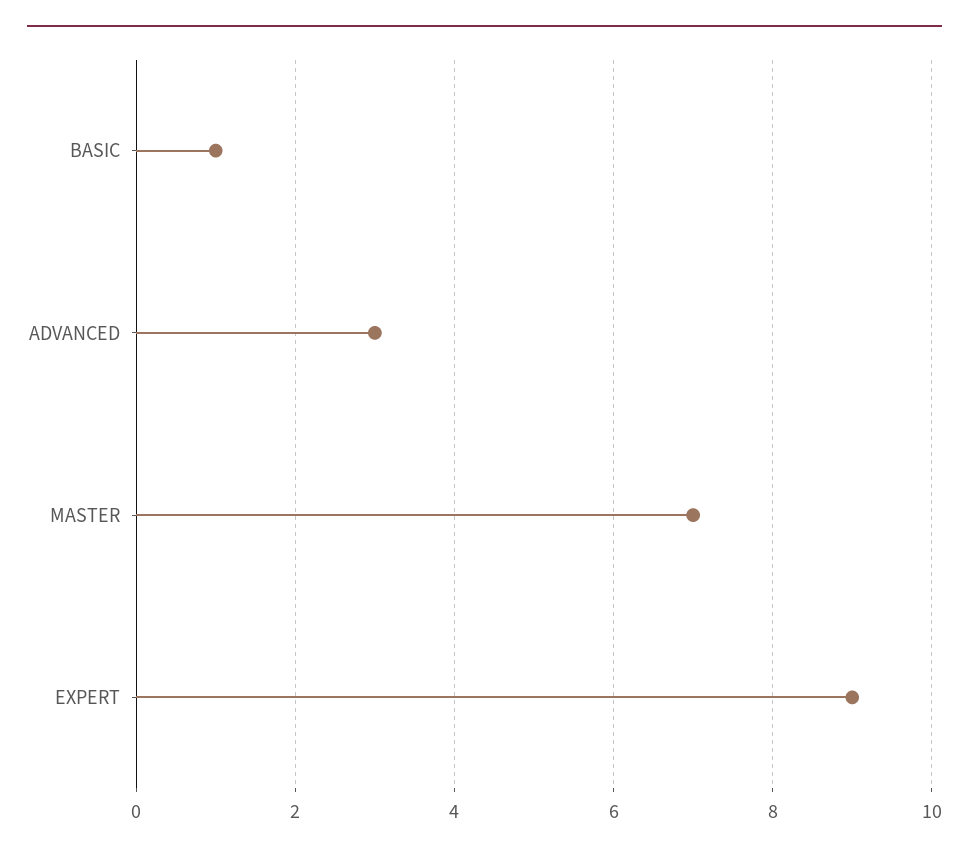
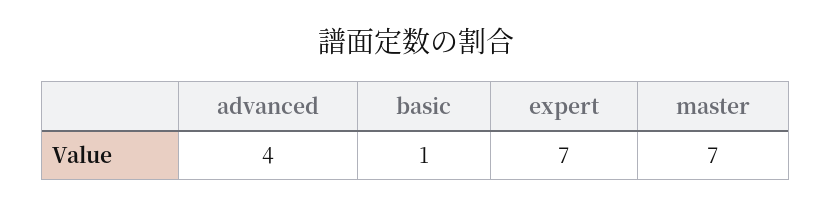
  {
    "BASIC": 1,
-   "ADVANCED": 3,
+   "ADVANCED": 4,
    "MASTER": 7,
-   "EXPERT": 9
+   "EXPERT": 7
  }

